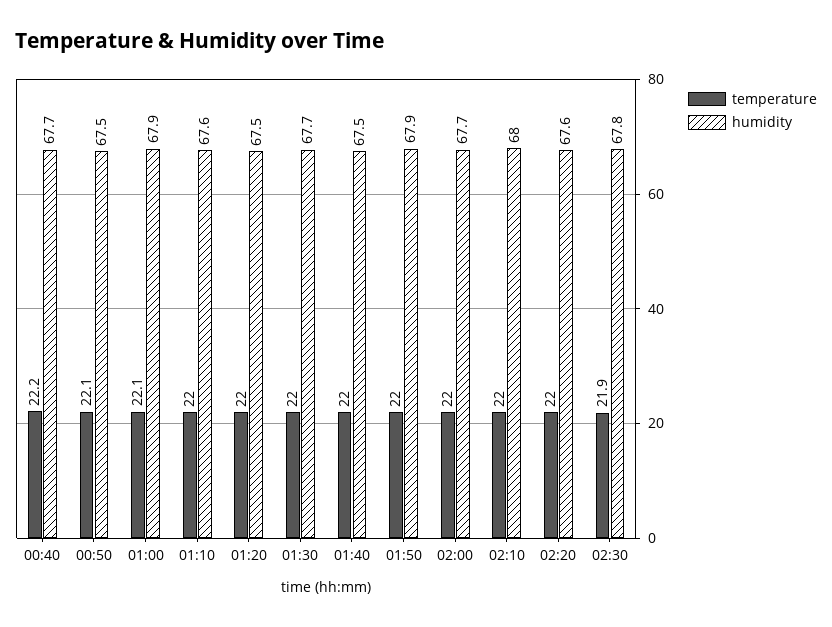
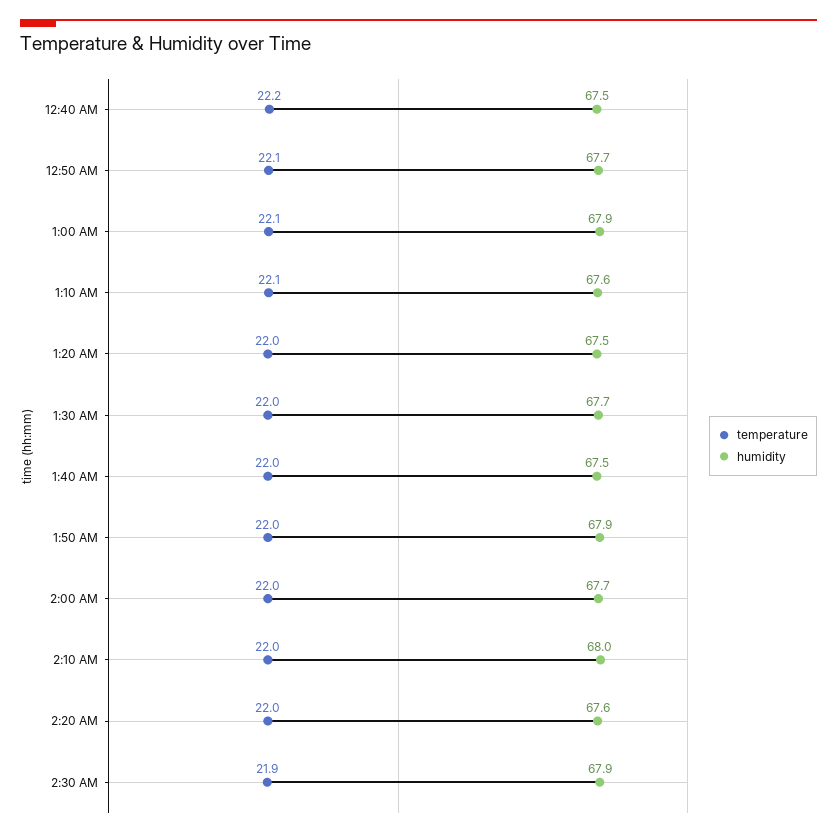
  {
    "temperature": {
      "00:40": 22.2,
      "00:50": 22.1,
      "01:00": 22.1,
-     "01:10": 22,
+     "01:10": 22.1,
      "01:20": 22,
      "01:30": 22,
      "01:40": 22,
      "01:50": 22,
      "02:00": 22,
      "02:10": 22,
      "02:20": 22,
      "02:30": 21.9
    },
    "humidity": {
-     "00:40": 67.7,
+     "00:40": 67.5,
-     "00:50": 67.5,
+     "00:50": 67.7,
      "01:00": 67.9,
      "01:10": 67.6,
      "01:20": 67.5,
      "01:30": 67.7,
      "01:40": 67.5,
      "01:50": 67.9,
      "02:00": 67.7,
      "02:10": 68,
      "02:20": 67.6,
-     "02:30": 67.8
+     "02:30": 67.9
    }
  }

